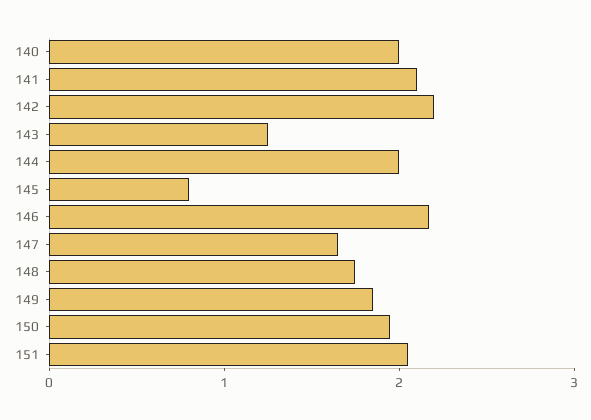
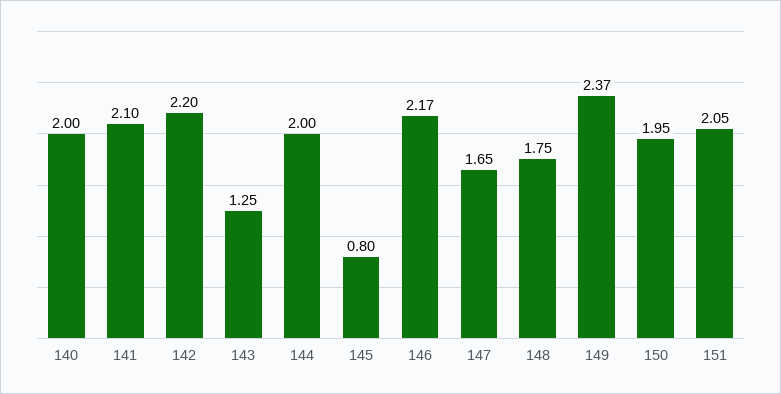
  {
    "140": 2,
    "141": 2.1,
    "142": 2.2,
    "143": 1.25,
    "144": 2,
    "145": 0.8,
    "146": 2.17,
    "147": 1.65,
    "148": 1.75,
-   "149": 1.8,
+   "149": 2.37,
    "150": 1.95,
    "151": 2.05
  }

